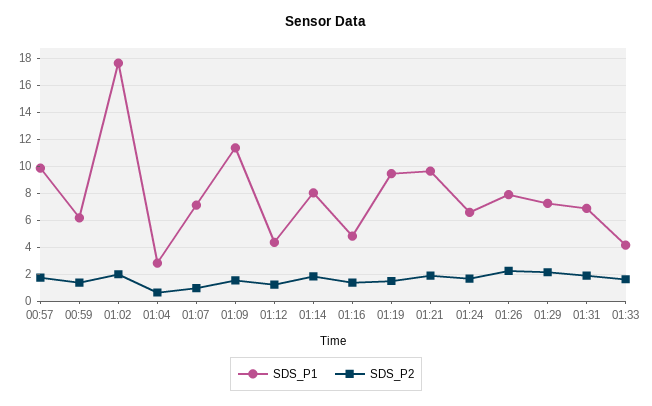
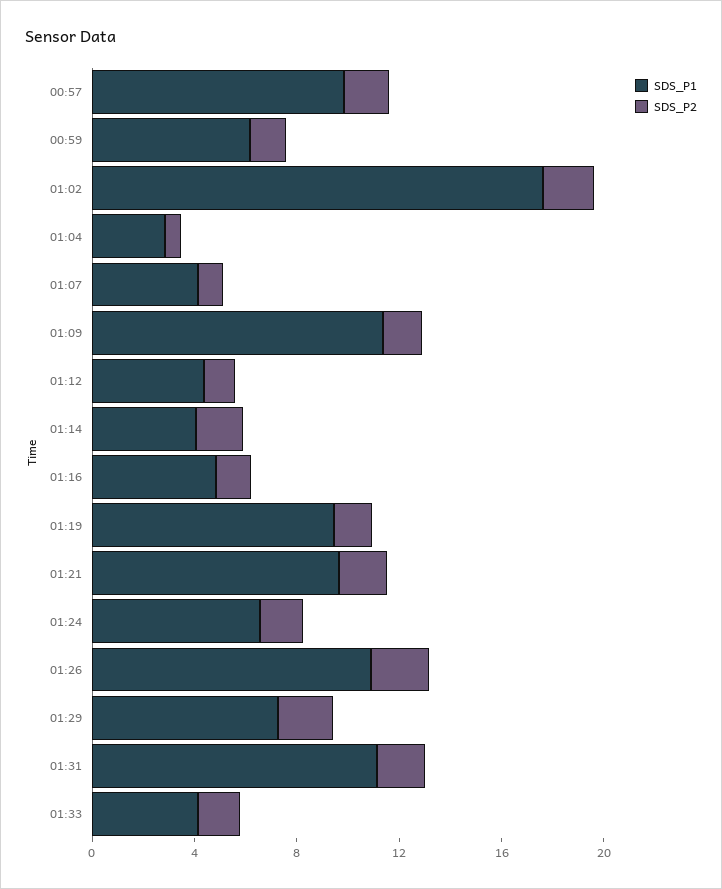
  {
    "SDS_P1": {
      "00:57": 10,
      "00:59": 6,
      "01:02": 17.5,
      "01:04": 3,
-     "01:07": 7,
+     "01:07": 4,
      "01:09": 11.5,
      "01:12": 4.5,
-     "01:14": 8,
+     "01:14": 4,
      "01:16": 5,
      "01:19": 9.5,
      "01:21": 9.5,
      "01:24": 6.5,
-     "01:26": 8,
+     "01:26": 11,
      "01:29": 7.5,
-     "01:31": 7,
+     "01:31": 11,
      "01:33": 4
    },
    "SDS_P2": {
      "00:57": 2,
      "00:59": 1.5,
      "01:02": 2,
      "01:04": 0.5,
      "01:07": 1,
      "01:09": 1.5,
      "01:12": 1,
      "01:14": 2,
      "01:16": 1.5,
      "01:19": 1.5,
      "01:21": 2,
      "01:24": 1.5,
      "01:26": 2.5,
      "01:29": 2,
      "01:31": 2,
      "01:33": 1.5
    }
  }

